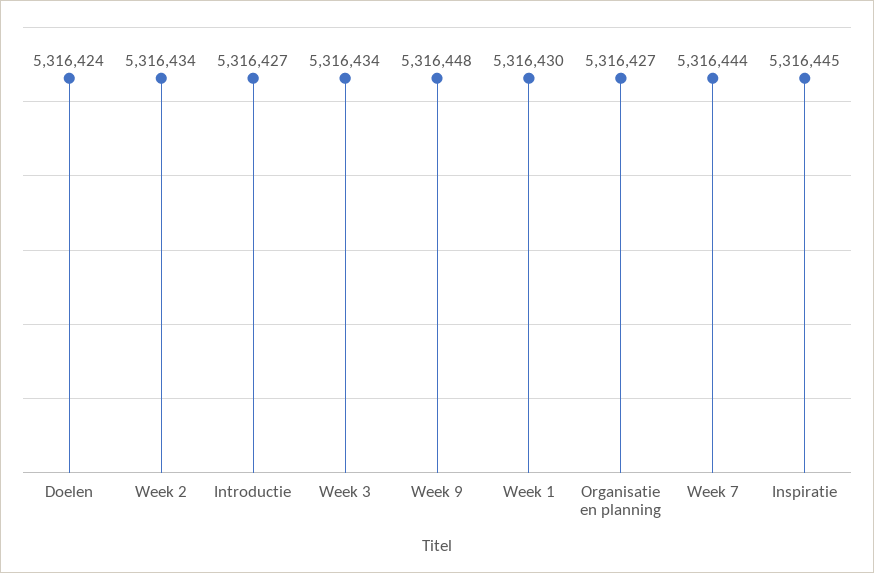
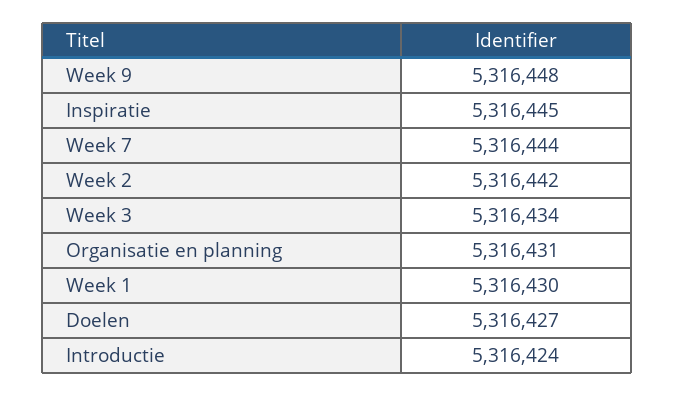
  {
-   "Doelen": 5316424,
+   "Doelen": 5316427,
-   "Week 2": 5316434,
+   "Week 2": 5316442,
-   "Introductie": 5316427,
+   "Introductie": 5316424,
    "Week 3": 5316434,
    "Week 9": 5316448,
    "Week 1": 5316430,
-   "Organisatie en planning": 5316427,
+   "Organisatie en planning": 5316431,
    "Week 7": 5316444,
    "Inspiratie": 5316445
  }

